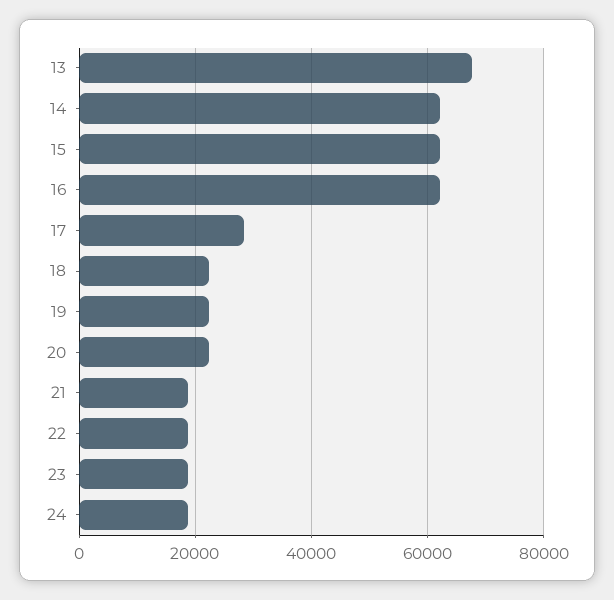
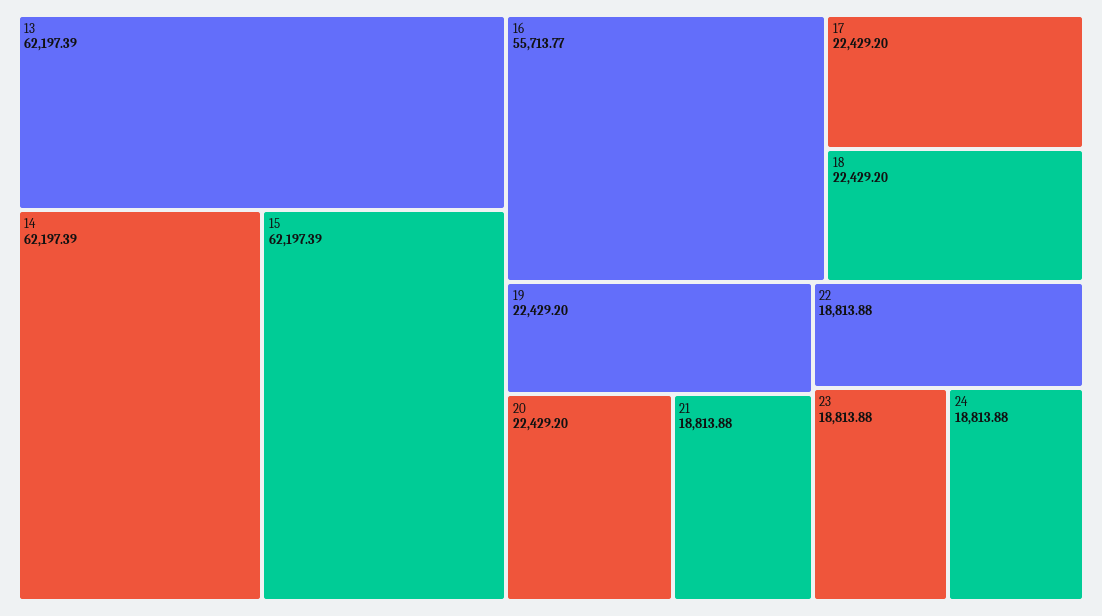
  {
-   "13": 68000,
+   "13": 62197.39,
    "14": 62197.39,
    "15": 62197.39,
-   "16": 62000,
+   "16": 55713.77,
-   "17": 28000,
+   "17": 22429.2,
    "18": 22429.2,
    "19": 22429.2,
    "20": 22429.2,
    "21": 18813.88,
    "22": 18813.88,
    "23": 18813.88,
    "24": 18813.88
  }

